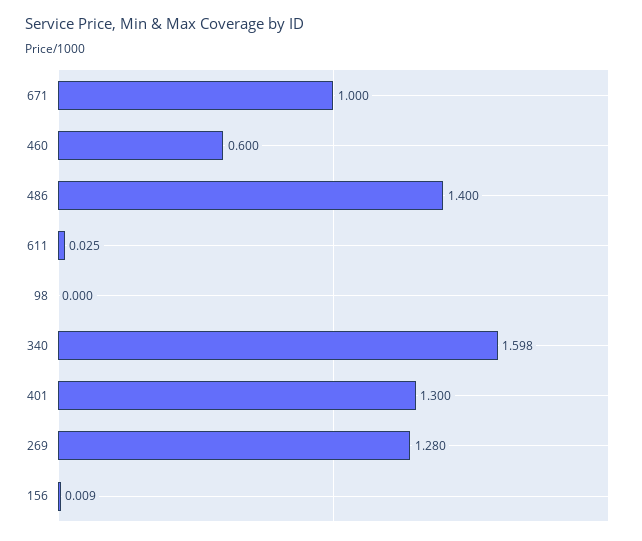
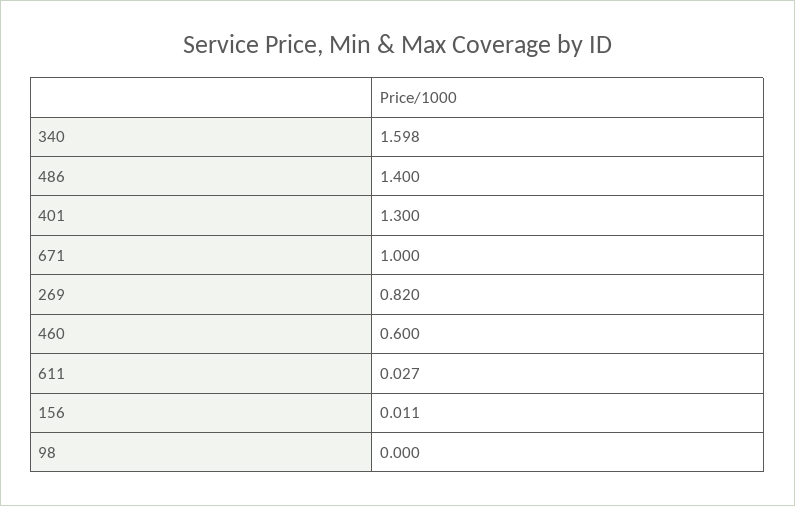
  {
    "671": 1,
    "460": 0.6,
    "486": 1.4,
-   "611": 0.025,
+   "611": 0.027,
    "98": 0,
    "340": 1.598,
    "401": 1.3,
-   "269": 1.28,
+   "269": 0.82,
-   "156": 0.009
+   "156": 0.011
  }

